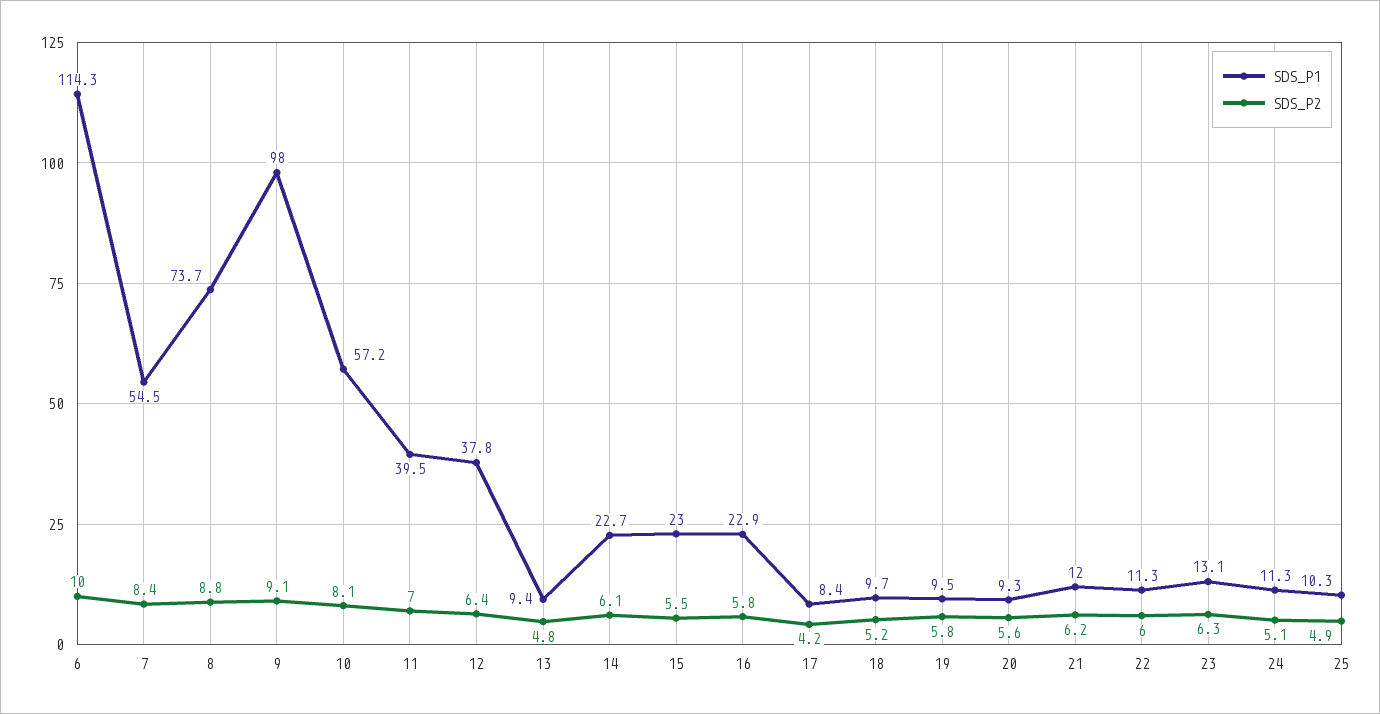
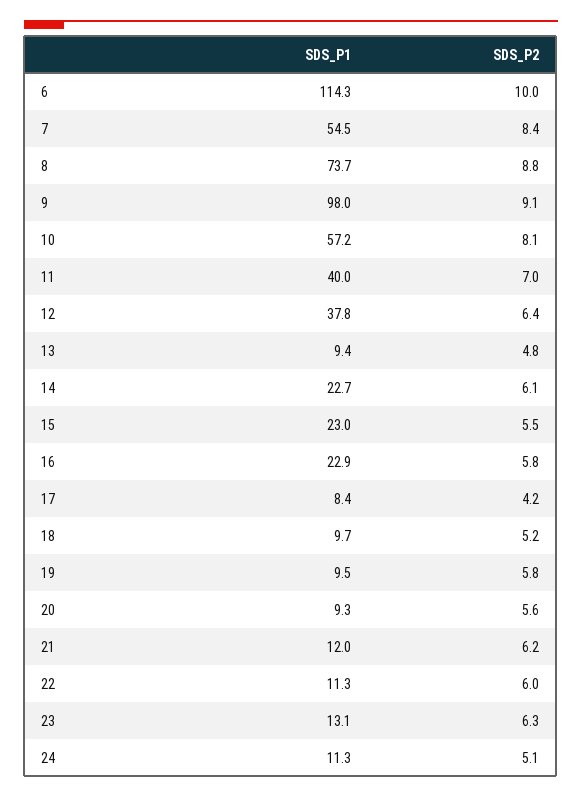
  {
    "SDS_P1": {
      "6": 114.3,
      "7": 54.5,
      "8": 73.7,
      "9": 98,
      "10": 57.2,
-     "11": 39.5,
+     "11": 40,
      "12": 37.8,
      "13": 9.4,
      "14": 22.7,
      "15": 23,
      "16": 22.9,
      "17": 8.4,
      "18": 9.7,
      "19": 9.5,
      "20": 9.3,
      "21": 12,
      "22": 11.3,
      "23": 13.1,
-     "24": 11.3,
+     "24": 11.3
-     "25": 10.3
    },
    "SDS_P2": {
      "6": 10,
      "7": 8.4,
      "8": 8.8,
      "9": 9.1,
      "10": 8.1,
      "11": 7,
      "12": 6.4,
      "13": 4.8,
      "14": 6.1,
      "15": 5.5,
      "16": 5.8,
      "17": 4.2,
      "18": 5.2,
      "19": 5.8,
      "20": 5.6,
      "21": 6.2,
      "22": 6,
      "23": 6.3,
-     "24": 5.1,
+     "24": 5.1
-     "25": 4.9
    }
  }

